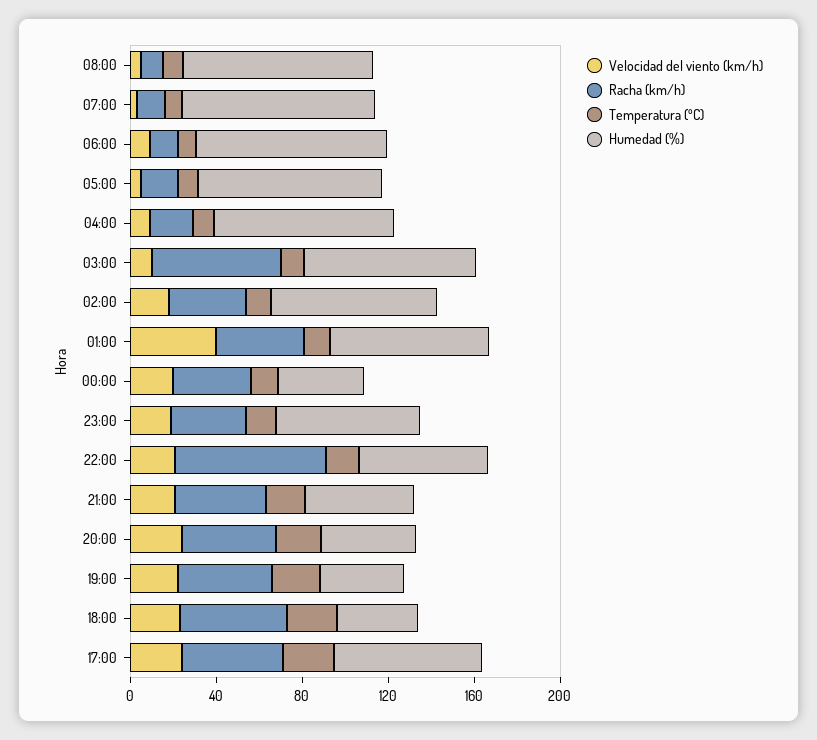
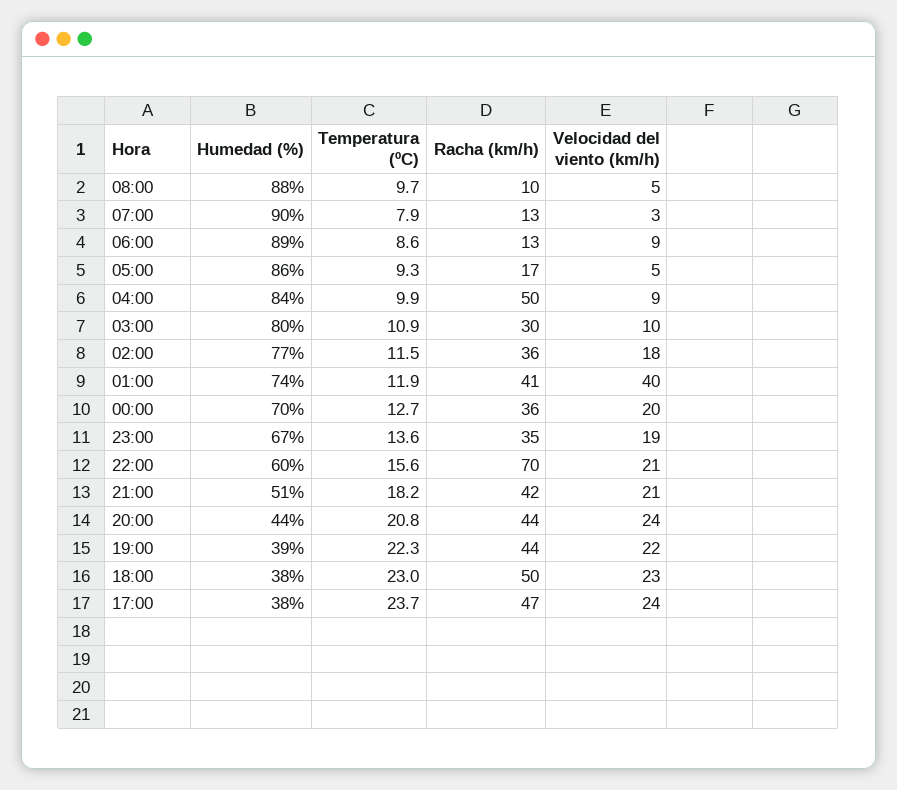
  {
    "Velocidad del viento (km/h)": {
      "08:00": 5,
      "07:00": 3,
      "06:00": 9,
      "05:00": 5,
      "04:00": 9,
      "03:00": 10,
      "02:00": 18,
      "01:00": 40,
      "00:00": 20,
      "23:00": 19,
      "22:00": 21,
      "21:00": 21,
      "20:00": 24,
      "19:00": 22,
      "18:00": 23,
      "17:00": 24
    },
    "Racha (km/h)": {
      "08:00": 10,
      "07:00": 13,
      "06:00": 13,
      "05:00": 17,
-     "04:00": 20,
+     "04:00": 50,
-     "03:00": 60,
+     "03:00": 30,
      "02:00": 36,
      "01:00": 41,
      "00:00": 36,
      "23:00": 35,
      "22:00": 70,
      "21:00": 42,
      "20:00": 44,
      "19:00": 44,
      "18:00": 50,
      "17:00": 47
    },
    "Temperatura (ºC)": {
      "08:00": 9.7,
      "07:00": 7.9,
      "06:00": 8.6,
      "05:00": 9.3,
      "04:00": 9.9,
      "03:00": 10.9,
      "02:00": 11.5,
      "01:00": 11.9,
      "00:00": 12.7,
      "23:00": 13.6,
      "22:00": 15.6,
      "21:00": 18.2,
      "20:00": 20.8,
      "19:00": 22.3,
      "18:00": 23,
      "17:00": 23.7
    },
    "Humedad (%)": {
      "08:00": 88,
      "07:00": 90,
      "06:00": 89,
      "05:00": 86,
      "04:00": 84,
      "03:00": 80,
      "02:00": 77,
      "01:00": 74,
-     "00:00": 40,
+     "00:00": 70,
      "23:00": 67,
      "22:00": 60,
      "21:00": 51,
      "20:00": 44,
      "19:00": 39,
      "18:00": 38,
-     "17:00": 70
+     "17:00": 38
    }
  }

